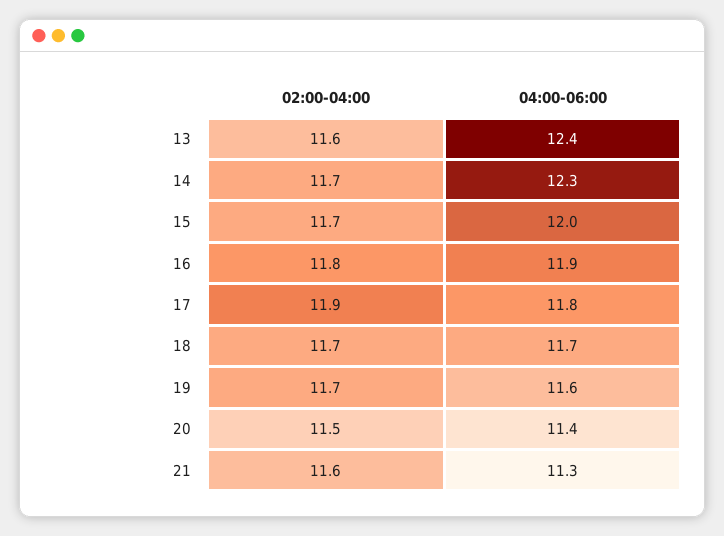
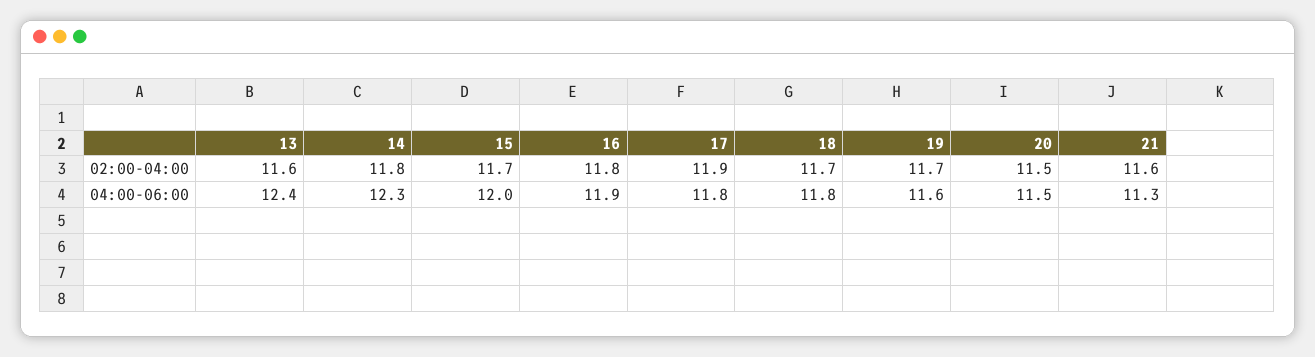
  {
    "02:00-04:00": {
      "13": 11.6,
-     "14": 11.7,
+     "14": 11.8,
      "15": 11.7,
      "16": 11.8,
      "17": 11.9,
      "18": 11.7,
      "19": 11.7,
      "20": 11.5,
      "21": 11.6
    },
    "04:00-06:00": {
      "13": 12.4,
      "14": 12.3,
      "15": 12,
      "16": 11.9,
      "17": 11.8,
-     "18": 11.7,
+     "18": 11.8,
      "19": 11.6,
-     "20": 11.4,
+     "20": 11.5,
      "21": 11.3
    }
  }

